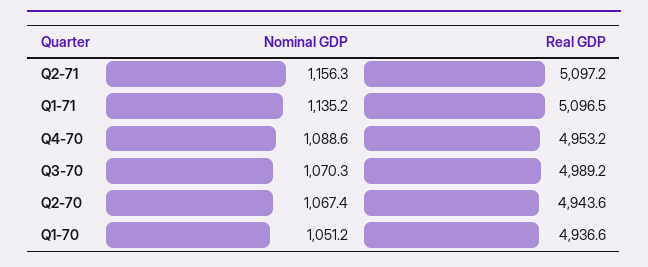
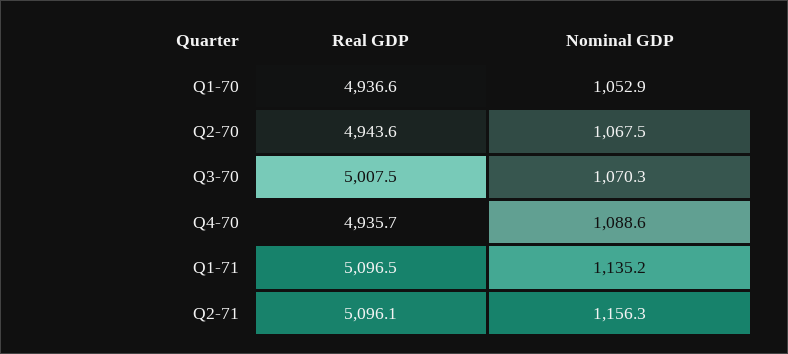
  {
    "Nominal GDP": {
      "Q2-71": 1156.3,
      "Q1-71": 1135.2,
      "Q4-70": 1088.6,
      "Q3-70": 1070.3,
-     "Q2-70": 1067.4,
+     "Q2-70": 1067.5,
-     "Q1-70": 1051.2
+     "Q1-70": 1052.9
    },
    "Real GDP": {
-     "Q2-71": 5097.2,
+     "Q2-71": 5096.1,
      "Q1-71": 5096.5,
-     "Q4-70": 4953.2,
+     "Q4-70": 4935.7,
-     "Q3-70": 4989.2,
+     "Q3-70": 5007.5,
      "Q2-70": 4943.6,
      "Q1-70": 4936.6
    }
  }

